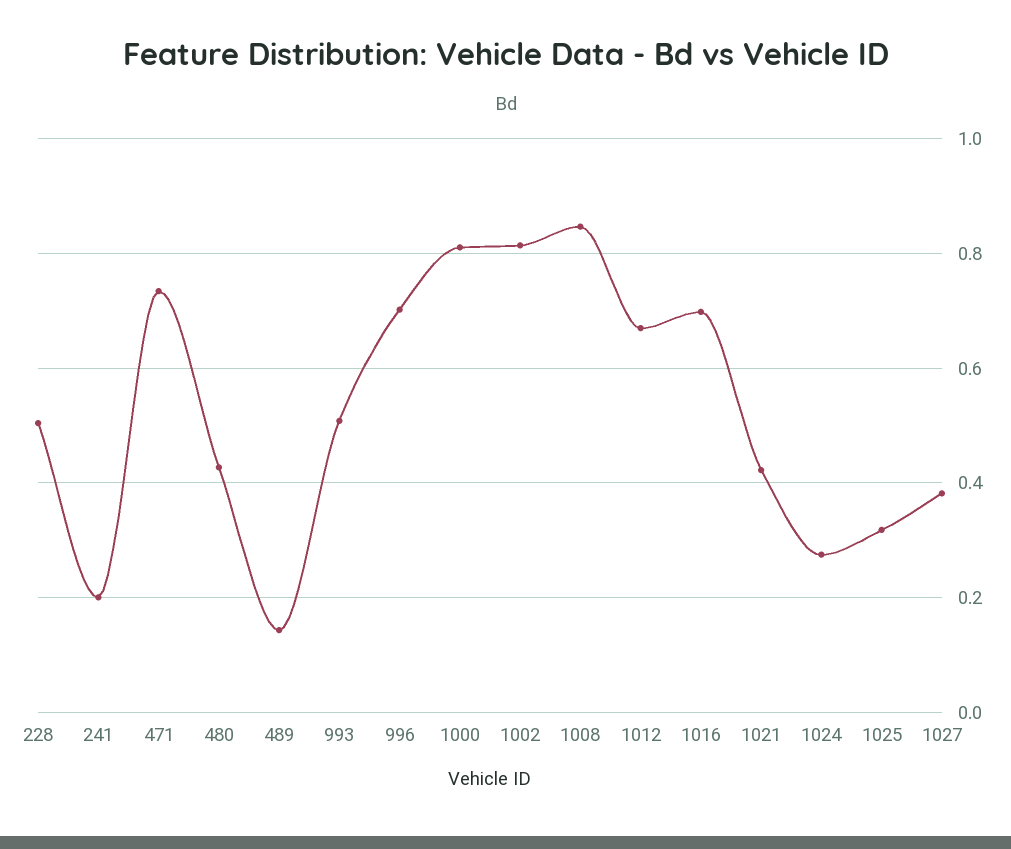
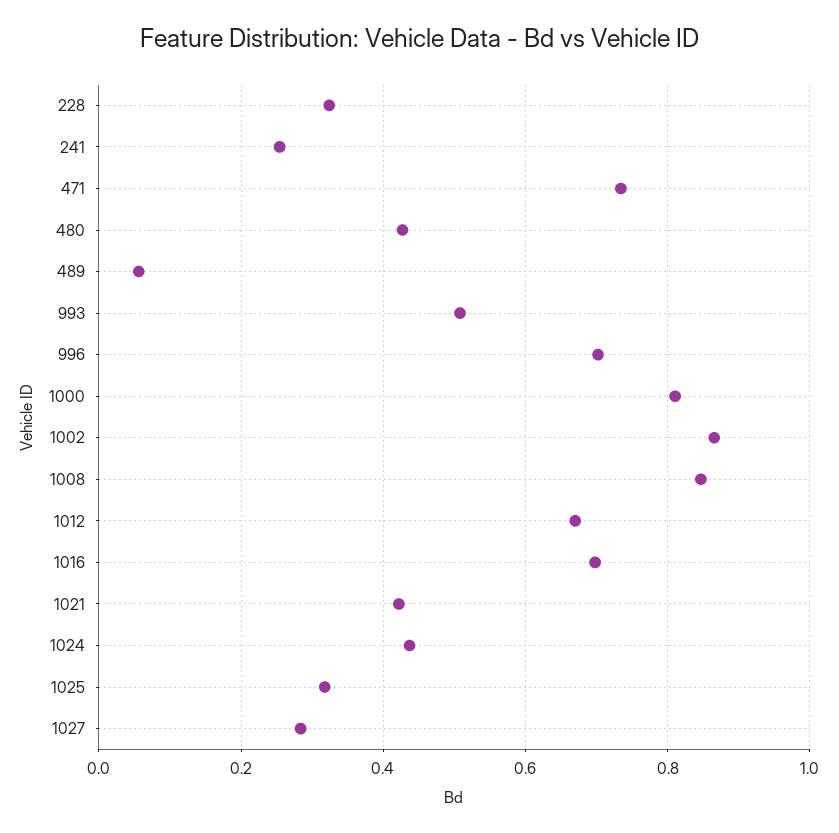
  {
-   "228": 0.5,
+   "228": 0.32,
-   "241": 0.2,
+   "241": 0.26,
    "471": 0.74,
    "480": 0.42,
-   "489": 0.14,
+   "489": 0.06,
    "993": 0.5,
    "996": 0.7,
    "1000": 0.82,
-   "1002": 0.82,
+   "1002": 0.86,
    "1008": 0.84,
    "1012": 0.68,
    "1016": 0.7,
    "1021": 0.42,
-   "1024": 0.28,
+   "1024": 0.44,
    "1025": 0.32,
-   "1027": 0.38
+   "1027": 0.28
  }

